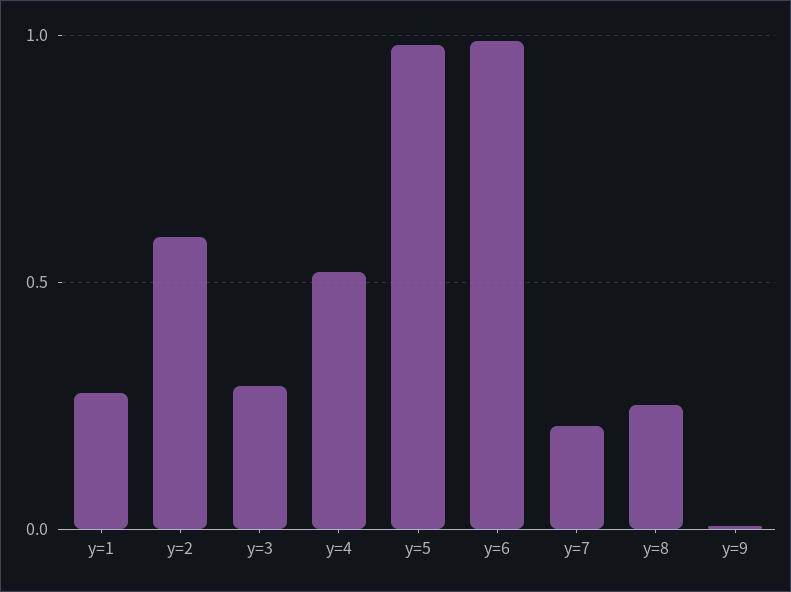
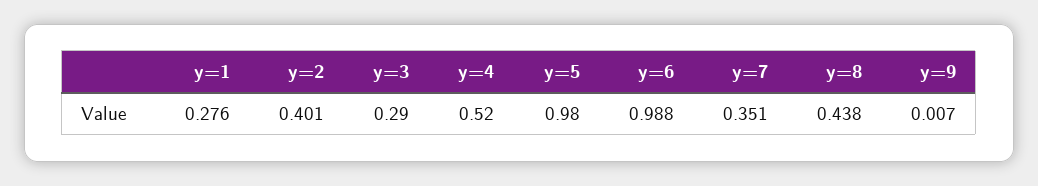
  {
    "y=1": 0.276,
-   "y=2": 0.6,
+   "y=2": 0.401,
    "y=3": 0.29,
    "y=4": 0.52,
    "y=5": 0.98,
    "y=6": 0.988,
-   "y=7": 0.2,
+   "y=7": 0.351,
-   "y=8": 0.25,
+   "y=8": 0.438,
    "y=9": 0.007
  }

